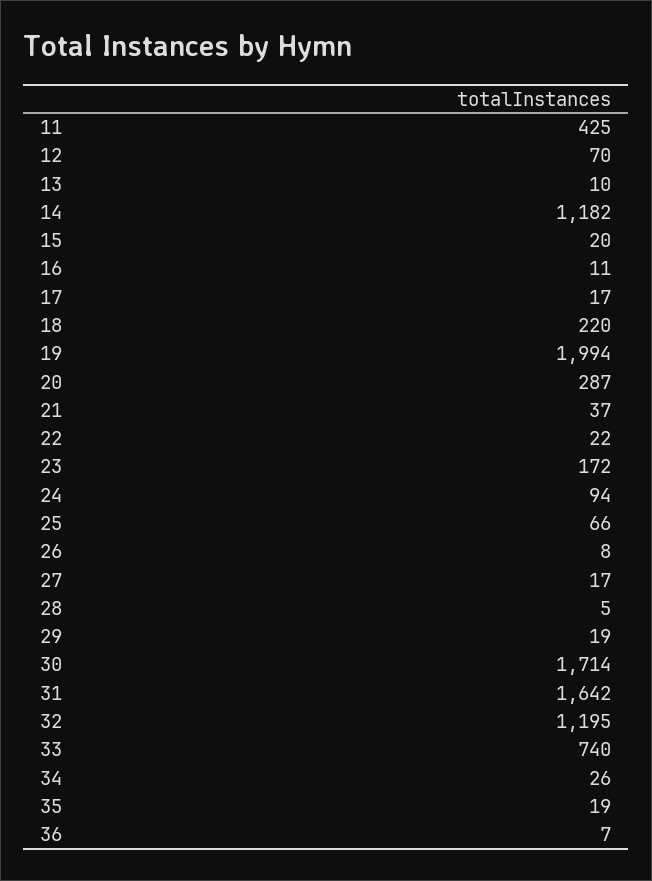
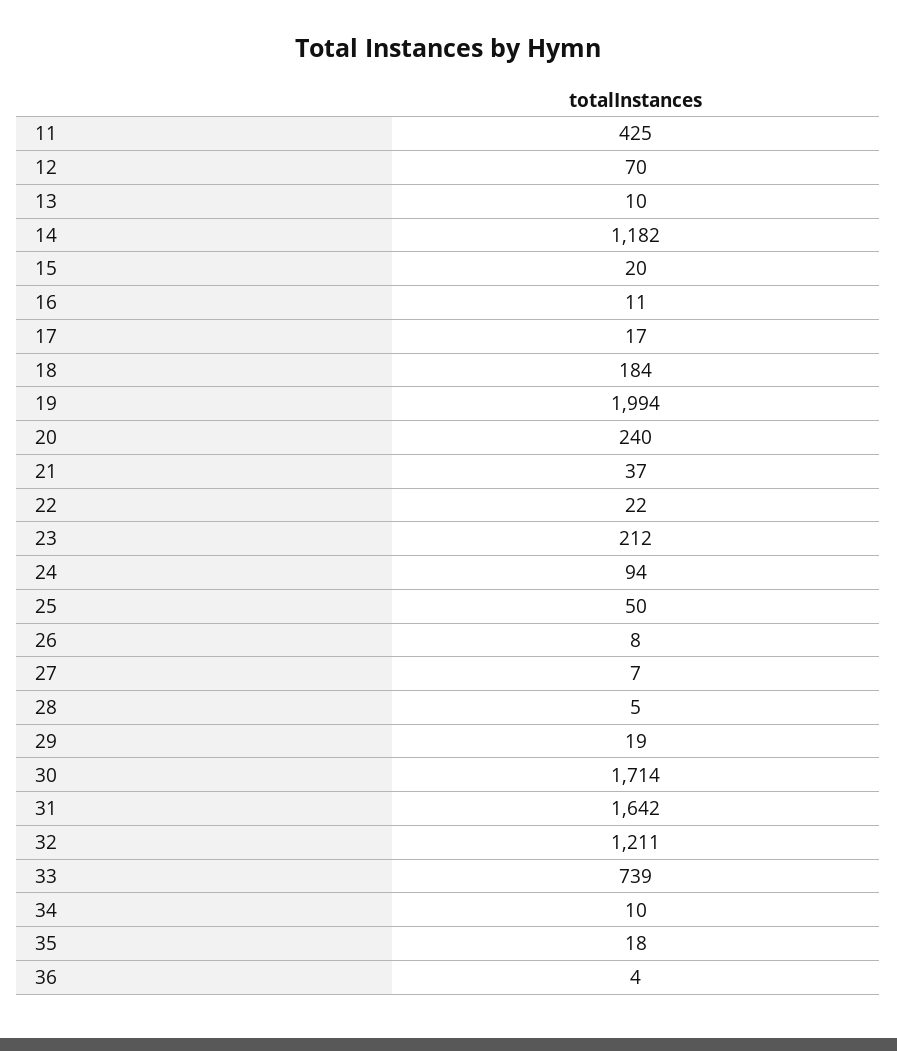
  {
    "11": 425,
    "12": 70,
    "13": 10,
    "14": 1182,
    "15": 20,
    "16": 11,
    "17": 17,
-   "18": 220,
+   "18": 184,
    "19": 1994,
-   "20": 287,
+   "20": 240,
    "21": 37,
    "22": 22,
-   "23": 172,
+   "23": 212,
    "24": 94,
-   "25": 66,
+   "25": 50,
    "26": 8,
-   "27": 17,
+   "27": 7,
    "28": 5,
    "29": 19,
    "30": 1714,
    "31": 1642,
-   "32": 1195,
+   "32": 1211,
-   "33": 740,
+   "33": 739,
-   "34": 26,
+   "34": 10,
-   "35": 19,
+   "35": 18,
-   "36": 7
+   "36": 4
  }

